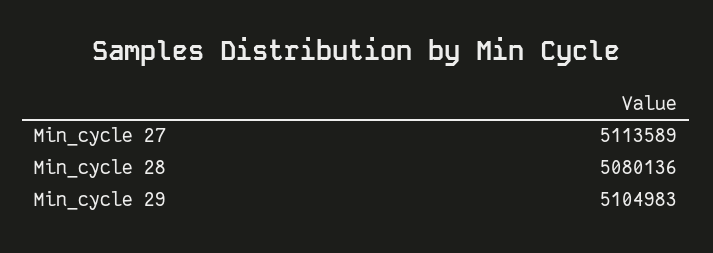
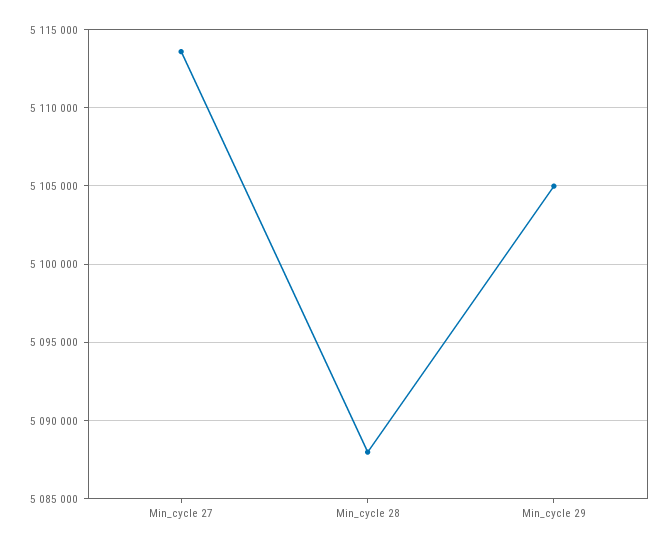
  {
    "Min_cycle 27": 5113589,
-   "Min_cycle 28": 5080136,
+   "Min_cycle 28": 5088000,
    "Min_cycle 29": 5104983
  }

